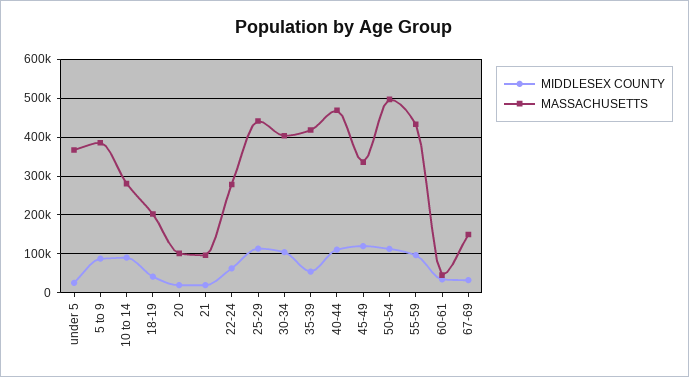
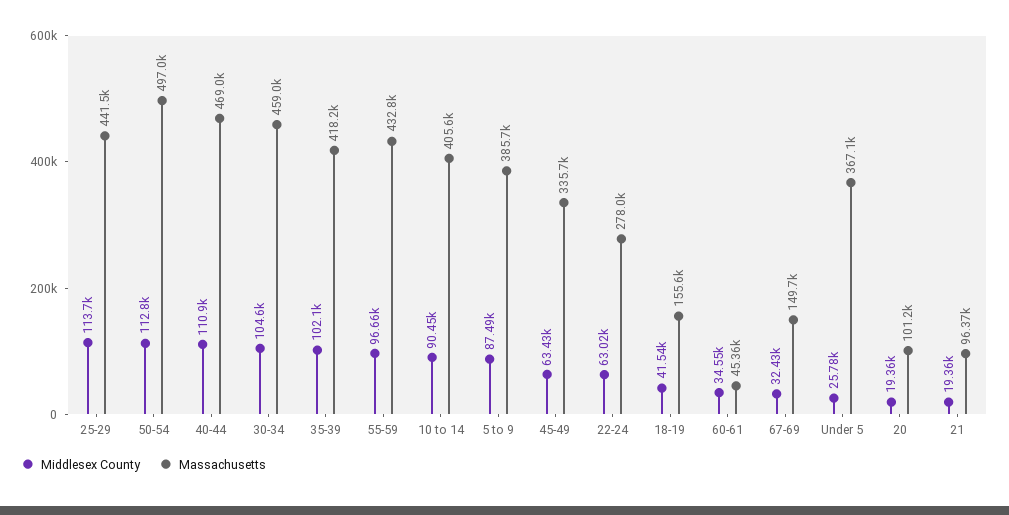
  {
    "MIDDLESEX COUNTY": {
      "under 5": 25780,
      "5 to 9": 87490,
      "10 to 14": 90450,
      "18-19": 41540,
      "20": 19360,
      "21": 19360,
      "22-24": 63020,
      "25-29": 113700,
      "30-34": 104600,
-     "35-39": 60000,
+     "35-39": 102100,
      "40-44": 110900,
-     "45-49": 120000,
+     "45-49": 63430,
      "50-54": 112800,
      "55-59": 96660,
      "60-61": 34550,
      "67-69": 32430
    },
    "MASSACHUSETTS": {
      "under 5": 367100,
      "5 to 9": 385700,
-     "10 to 14": 280000,
+     "10 to 14": 405600,
-     "18-19": 200000,
+     "18-19": 155600,
      "20": 101200,
      "21": 96370,
      "22-24": 278000,
      "25-29": 441500,
-     "30-34": 400000,
+     "30-34": 459000,
      "35-39": 418200,
      "40-44": 469000,
      "45-49": 335700,
      "50-54": 497000,
      "55-59": 432800,
      "60-61": 45360,
      "67-69": 149700
    }
  }

